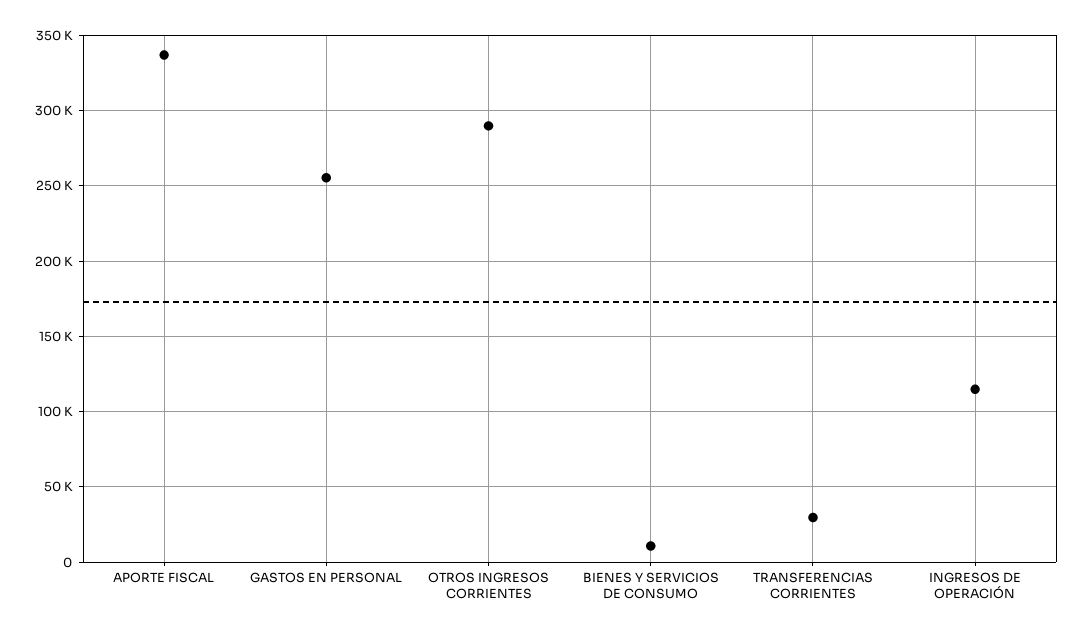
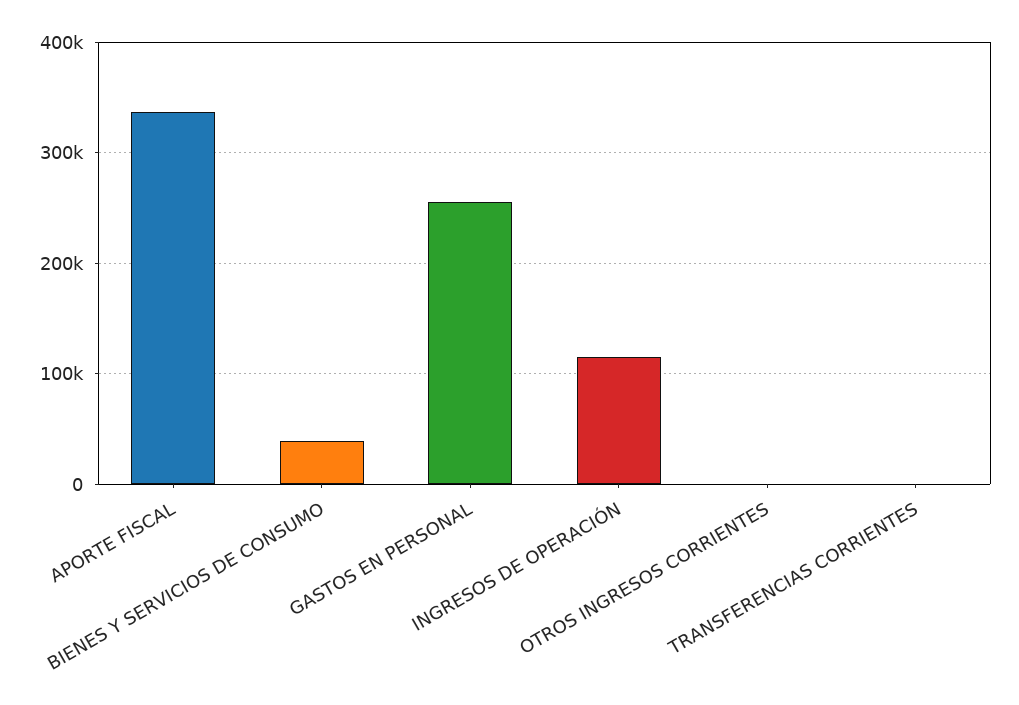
  {
    "APORTE FISCAL": 335000,
    "GASTOS EN PERSONAL": 255000,
-   "OTROS INGRESOS CORRIENTES": 290000,
+   "OTROS INGRESOS CORRIENTES": 0,
-   "BIENES Y SERVICIOS DE CONSUMO": 10000,
+   "BIENES Y SERVICIOS DE CONSUMO": 40000,
-   "TRANSFERENCIAS CORRIENTES": 30000,
+   "TRANSFERENCIAS CORRIENTES": 0,
    "INGRESOS DE OPERACIÓN": 115000
  }

